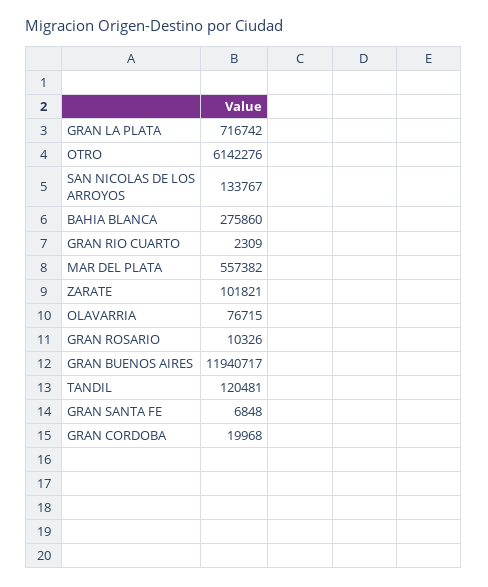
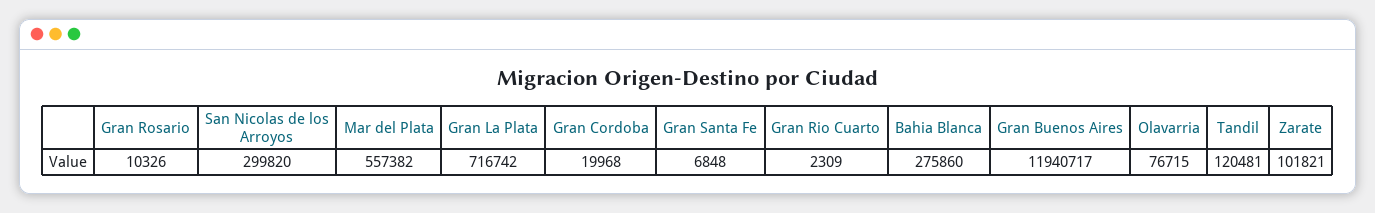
  {
    "GRAN LA PLATA": 716742,
-   "OTRO": 6142276,
-   "SAN NICOLAS DE LOS ARROYOS": 133767,
+   "SAN NICOLAS DE LOS ARROYOS": 299820,
    "BAHIA BLANCA": 275860,
    "GRAN RIO CUARTO": 2309,
    "MAR DEL PLATA": 557382,
    "ZARATE": 101821,
    "OLAVARRIA": 76715,
    "GRAN ROSARIO": 10326,
    "GRAN BUENOS AIRES": 11940717,
    "TANDIL": 120481,
    "GRAN SANTA FE": 6848,
    "GRAN CORDOBA": 19968
  }

